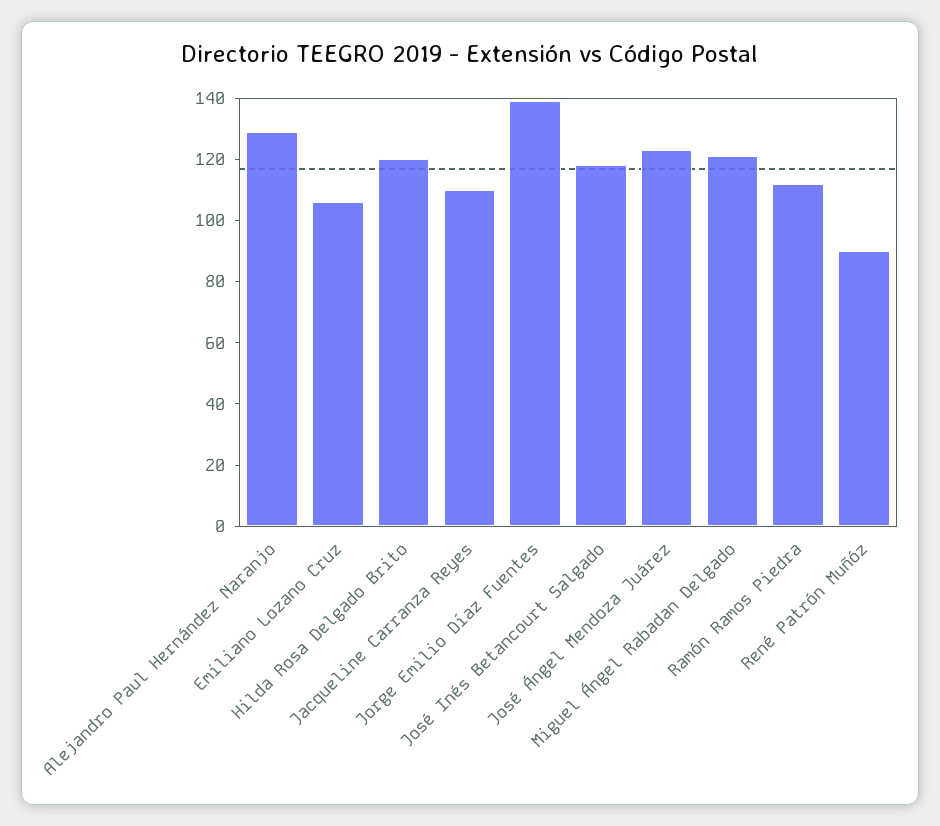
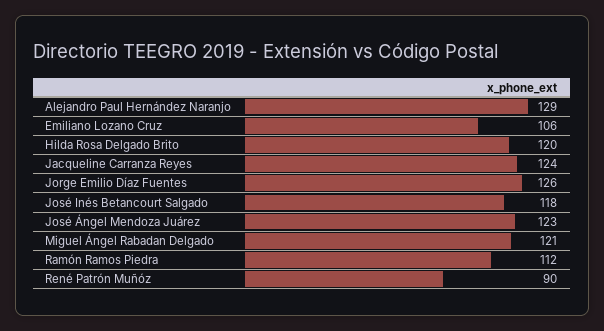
  {
    "Alejandro Paul Hernández Naranjo": 129,
    "Emiliano Lozano Cruz": 106,
    "Hilda Rosa Delgado Brito": 120,
-   "Jacqueline Carranza Reyes": 110,
+   "Jacqueline Carranza Reyes": 124,
-   "Jorge Emilio Díaz Fuentes": 140,
+   "Jorge Emilio Díaz Fuentes": 126,
    "José Inés Betancourt Salgado": 118,
    "José Ángel Mendoza Juárez": 123,
    "Miguel Ángel Rabadan Delgado": 121,
    "Ramón Ramos Piedra": 112,
    "René Patrón Muñóz": 90
  }

